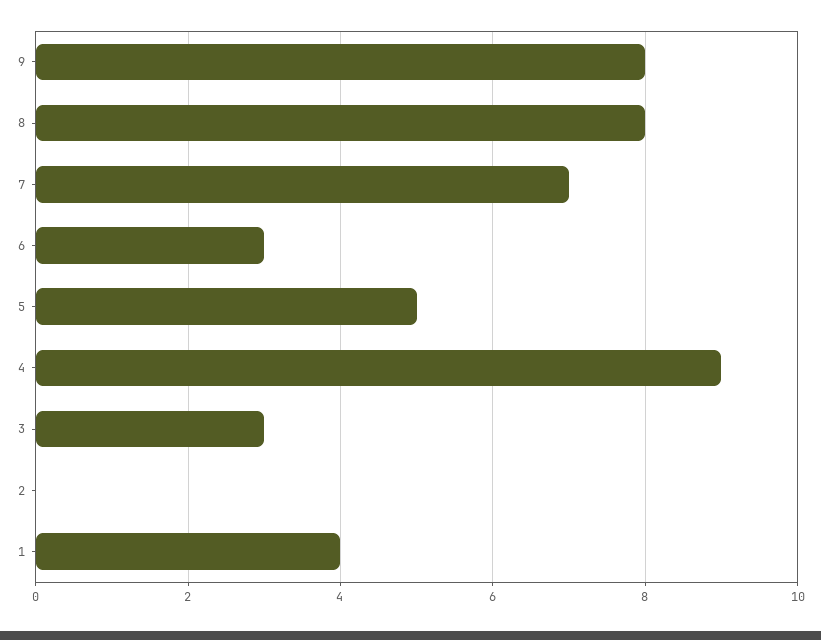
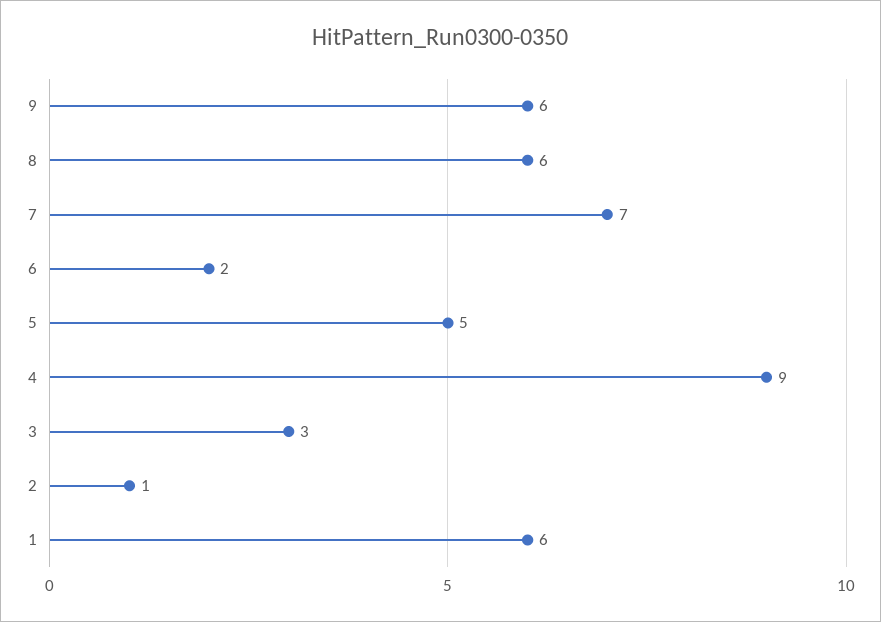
  {
-   "9": 8,
+   "9": 6,
-   "8": 8,
+   "8": 6,
    "7": 7,
-   "6": 3,
+   "6": 2,
    "5": 5,
    "4": 9,
    "3": 3,
-   "2": 0,
+   "2": 1,
-   "1": 4
+   "1": 6
  }

